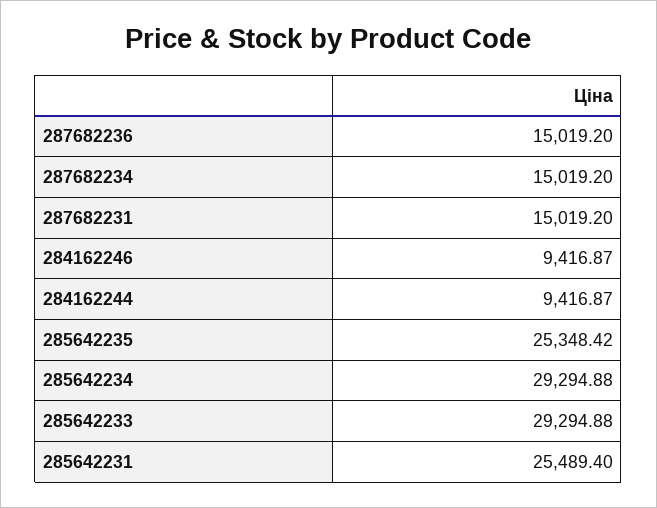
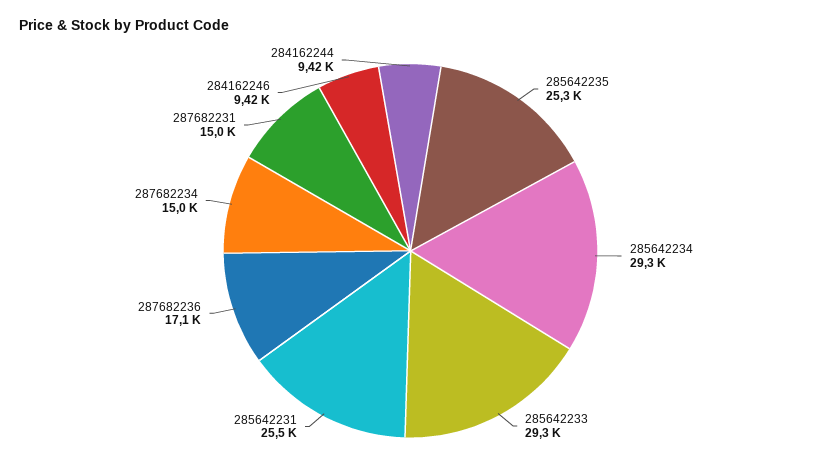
  {
-   "287682236": 15019.2,
+   "287682236": 17100,
    "287682234": 15019.2,
    "287682231": 15019.2,
    "284162246": 9416.87,
    "284162244": 9416.87,
    "285642235": 25348.42,
    "285642234": 29294.88,
    "285642233": 29294.88,
    "285642231": 25489.4
  }

